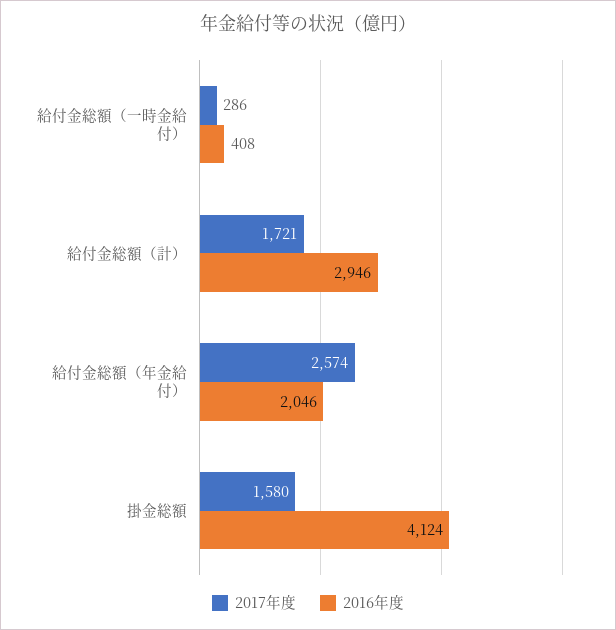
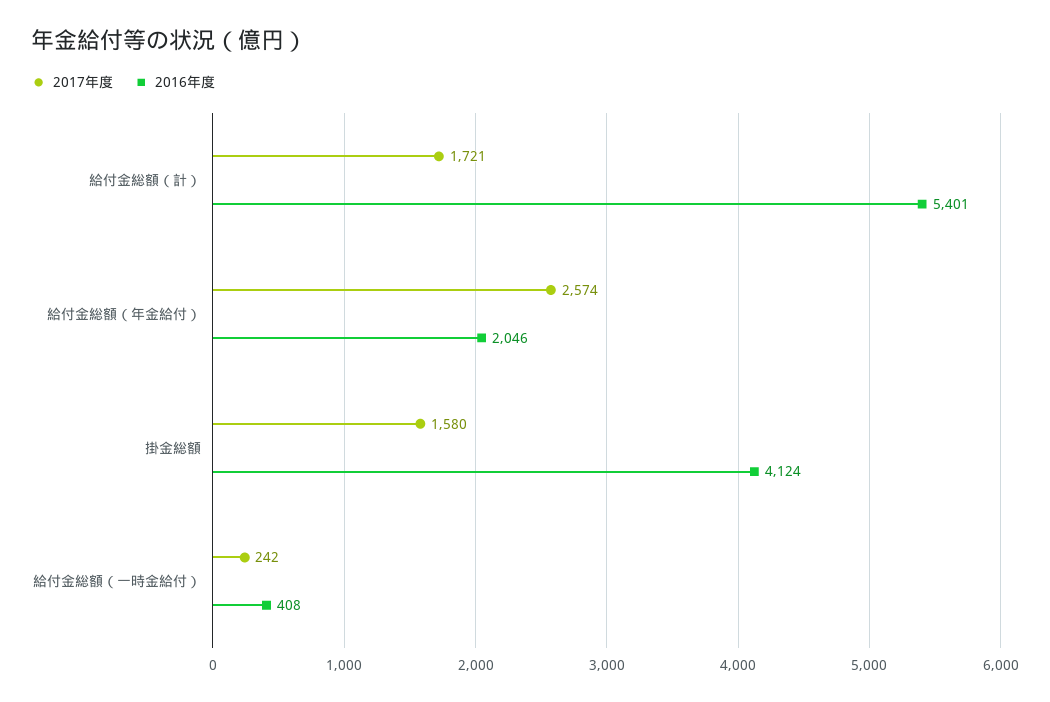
  {
    "2017年度": {
-     "給付金総額（一時金給付）": 286,
+     "給付金総額（一時金給付）": 242,
      "給付金総額（計）": 1721,
      "給付金総額（年金給付）": 2574,
      "掛金総額": 1580
    },
    "2016年度": {
      "給付金総額（一時金給付）": 408,
-     "給付金総額（計）": 2946,
+     "給付金総額（計）": 5401,
      "給付金総額（年金給付）": 2046,
      "掛金総額": 4124
    }
  }

